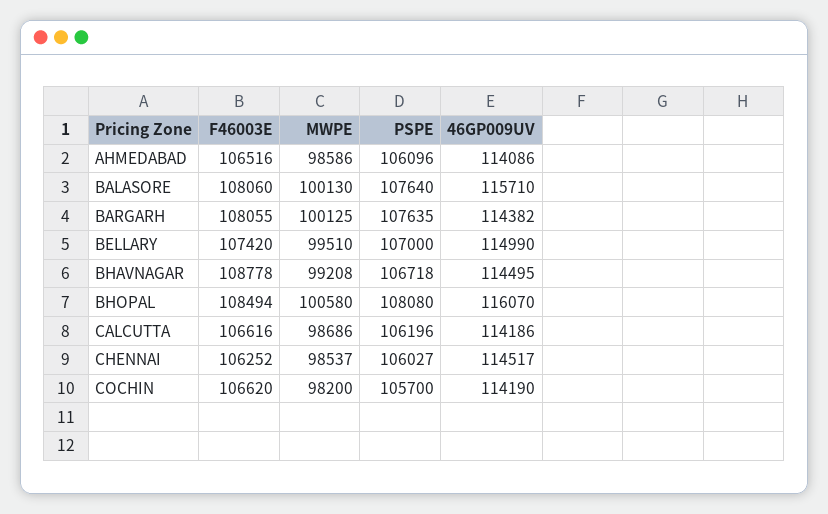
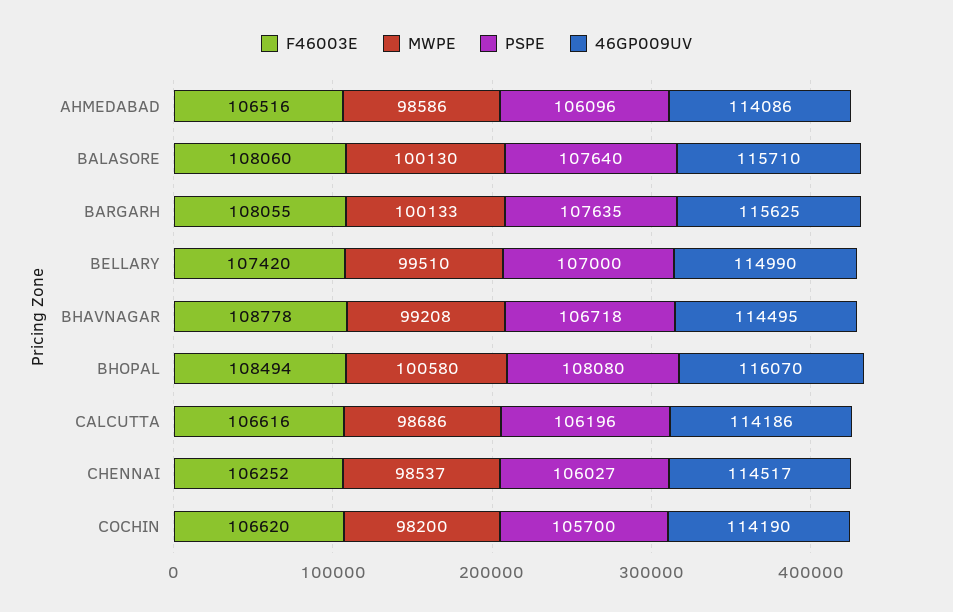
  {
    "F46003E": {
      "AHMEDABAD": 106516,
      "BALASORE": 108060,
      "BARGARH": 108055,
      "BELLARY": 107420,
      "BHAVNAGAR": 108778,
      "BHOPAL": 108494,
      "CALCUTTA": 106616,
      "CHENNAI": 106252,
      "COCHIN": 106620
    },
    "MWPE": {
      "AHMEDABAD": 98586,
      "BALASORE": 100130,
-     "BARGARH": 100125,
+     "BARGARH": 100133,
      "BELLARY": 99510,
      "BHAVNAGAR": 99208,
      "BHOPAL": 100580,
      "CALCUTTA": 98686,
      "CHENNAI": 98537,
      "COCHIN": 98200
    },
    "PSPE": {
      "AHMEDABAD": 106096,
      "BALASORE": 107640,
      "BARGARH": 107635,
      "BELLARY": 107000,
      "BHAVNAGAR": 106718,
      "BHOPAL": 108080,
      "CALCUTTA": 106196,
      "CHENNAI": 106027,
      "COCHIN": 105700
    },
    "46GP009UV": {
      "AHMEDABAD": 114086,
      "BALASORE": 115710,
-     "BARGARH": 114382,
+     "BARGARH": 115625,
      "BELLARY": 114990,
      "BHAVNAGAR": 114495,
      "BHOPAL": 116070,
      "CALCUTTA": 114186,
      "CHENNAI": 114517,
      "COCHIN": 114190
    }
  }

